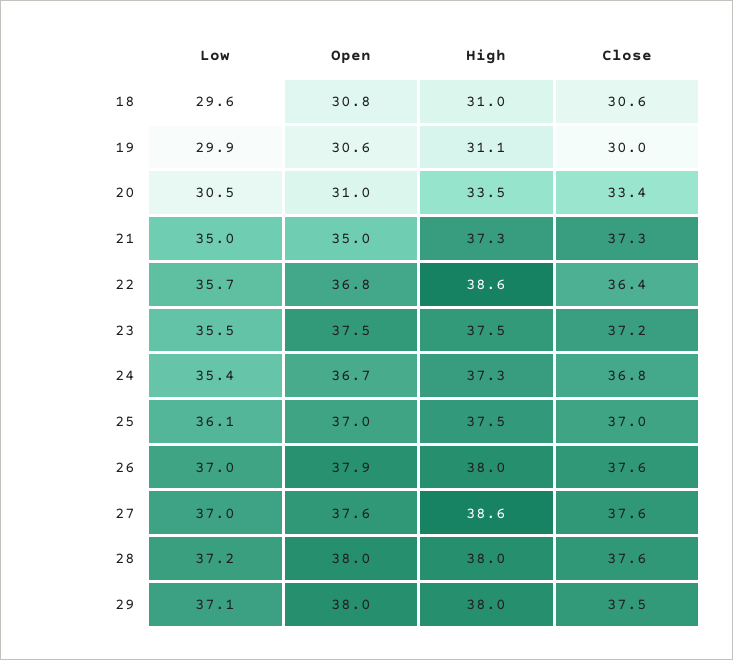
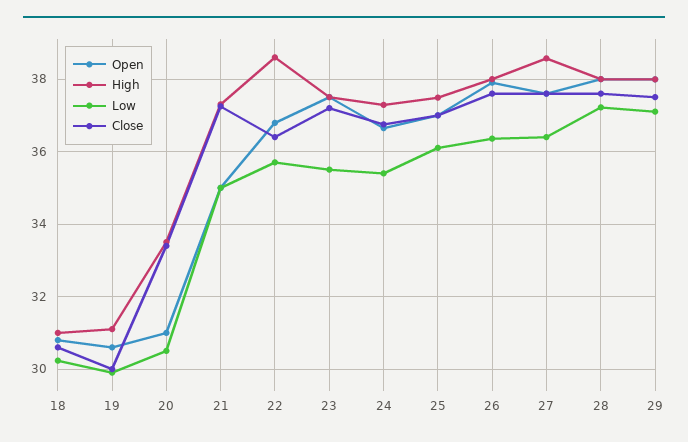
  {
    "Low": {
-     "18": 29.6,
+     "18": 30.2,
      "19": 29.9,
      "20": 30.5,
      "21": 35,
      "22": 35.7,
      "23": 35.5,
      "24": 35.4,
      "25": 36.1,
-     "26": 37,
+     "26": 36.4,
-     "27": 37,
+     "27": 36.4,
      "28": 37.2,
      "29": 37.1
    },
    "Open": {
      "18": 30.8,
      "19": 30.6,
      "20": 31,
      "21": 35,
      "22": 36.8,
      "23": 37.5,
      "24": 36.7,
      "25": 37,
      "26": 37.9,
      "27": 37.6,
      "28": 38,
      "29": 38
    },
    "High": {
      "18": 31,
      "19": 31.1,
      "20": 33.5,
      "21": 37.3,
      "22": 38.6,
      "23": 37.5,
      "24": 37.3,
      "25": 37.5,
      "26": 38,
      "27": 38.6,
      "28": 38,
      "29": 38
    },
    "Close": {
      "18": 30.6,
      "19": 30,
      "20": 33.4,
      "21": 37.3,
      "22": 36.4,
      "23": 37.2,
      "24": 36.8,
      "25": 37,
      "26": 37.6,
      "27": 37.6,
      "28": 37.6,
      "29": 37.5
    }
  }

